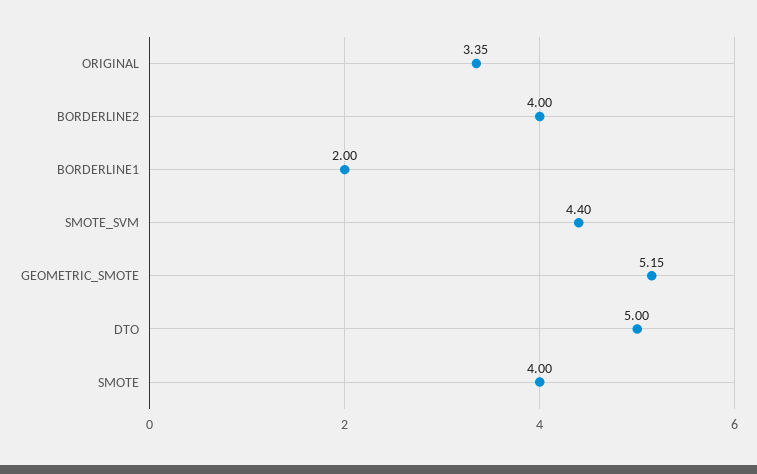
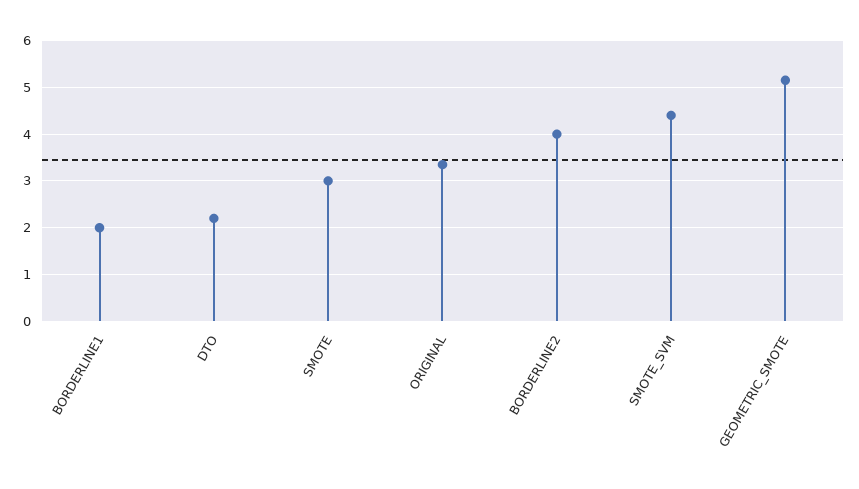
  {
    "ORIGINAL": 3.35,
    "BORDERLINE2": 4,
    "BORDERLINE1": 2,
    "SMOTE_SVM": 4.4,
    "GEOMETRIC_SMOTE": 5.15,
-   "DTO": 5,
+   "DTO": 2.2,
-   "SMOTE": 4
+   "SMOTE": 3
  }

